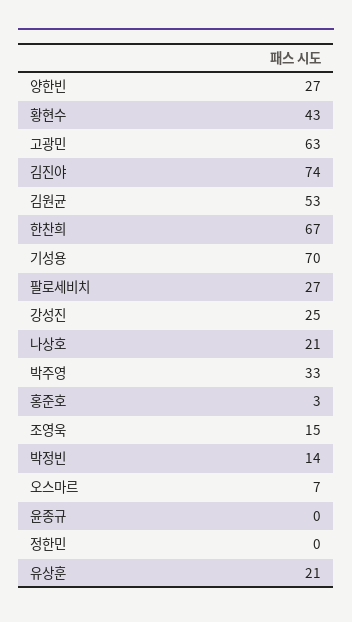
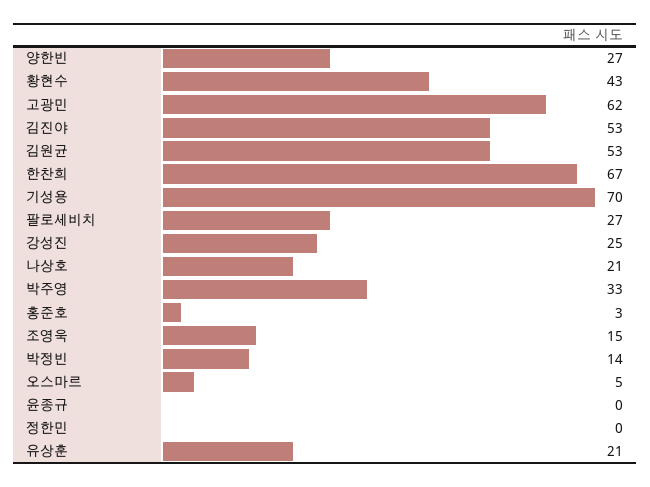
  {
    "양한빈": 27,
    "황현수": 43,
-   "고광민": 63,
+   "고광민": 62,
-   "김진야": 74,
+   "김진야": 53,
    "김원균": 53,
    "한찬희": 67,
    "기성용": 70,
    "팔로세비치": 27,
    "강성진": 25,
    "나상호": 21,
    "박주영": 33,
    "홍준호": 3,
    "조영욱": 15,
    "박정빈": 14,
-   "오스마르": 7,
+   "오스마르": 5,
    "윤종규": 0,
    "정한민": 0,
    "유상훈": 21
  }

